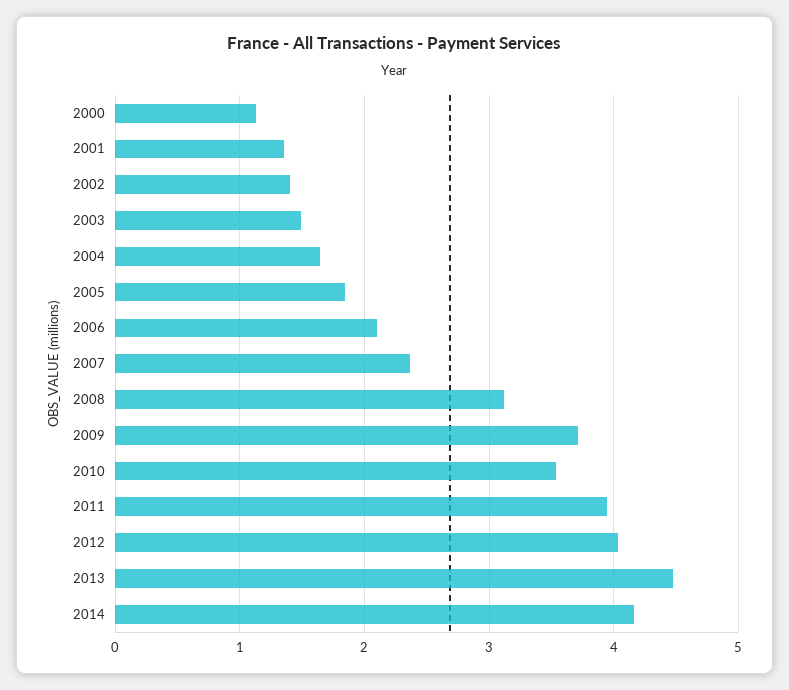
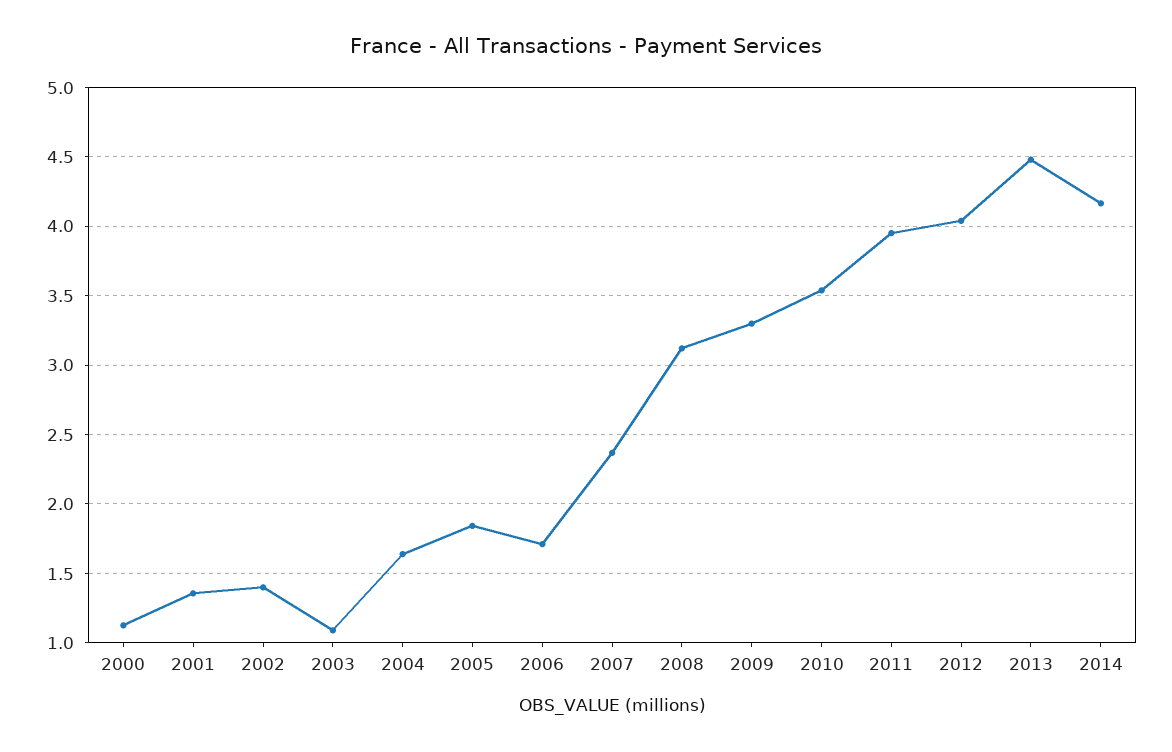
  {
    "2000": 1.15,
    "2001": 1.35,
    "2002": 1.4,
-   "2003": 1.5,
+   "2003": 1.1,
    "2004": 1.65,
    "2005": 1.85,
-   "2006": 2.1,
+   "2006": 1.7,
    "2007": 2.35,
    "2008": 3.1,
-   "2009": 3.7,
+   "2009": 3.3,
    "2010": 3.55,
    "2011": 3.95,
    "2012": 4.05,
    "2013": 4.5,
    "2014": 4.15
  }

